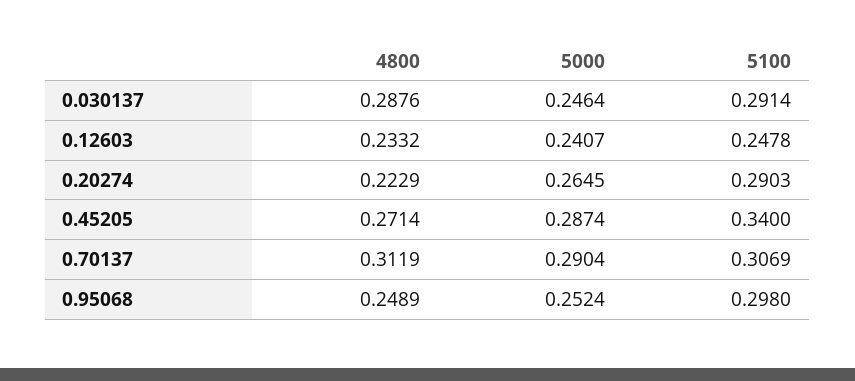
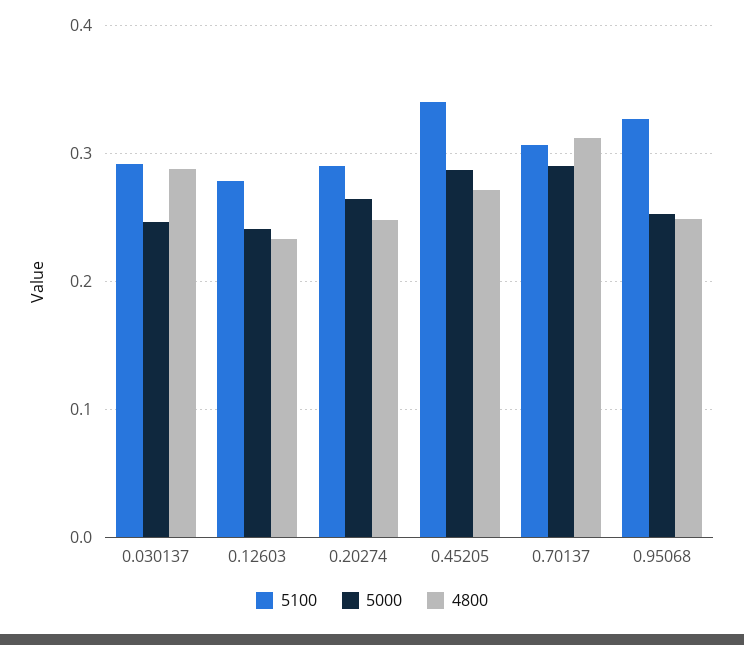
  {
    "4800": {
      "0.030137": 0.2876,
      "0.12603": 0.2332,
-     "0.20274": 0.2229,
+     "0.20274": 0.25,
      "0.45205": 0.2714,
      "0.70137": 0.3119,
      "0.95068": 0.2489
    },
    "5000": {
      "0.030137": 0.2464,
      "0.12603": 0.2407,
      "0.20274": 0.2645,
      "0.45205": 0.2874,
      "0.70137": 0.2904,
      "0.95068": 0.2524
    },
    "5100": {
      "0.030137": 0.2914,
-     "0.12603": 0.2478,
+     "0.12603": 0.28,
      "0.20274": 0.2903,
      "0.45205": 0.34,
      "0.70137": 0.3069,
-     "0.95068": 0.298
+     "0.95068": 0.33
    }
  }

